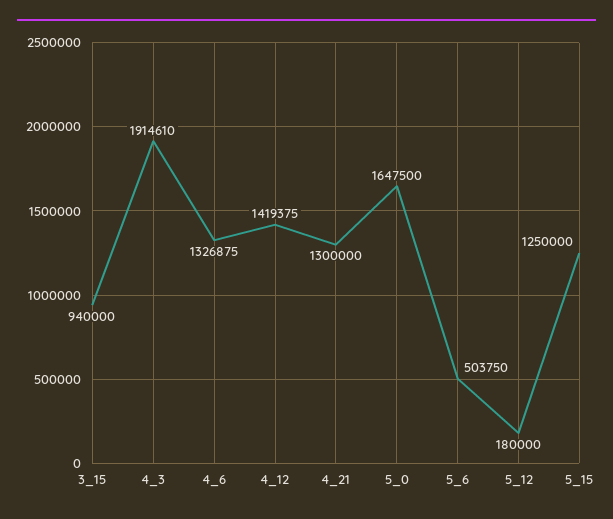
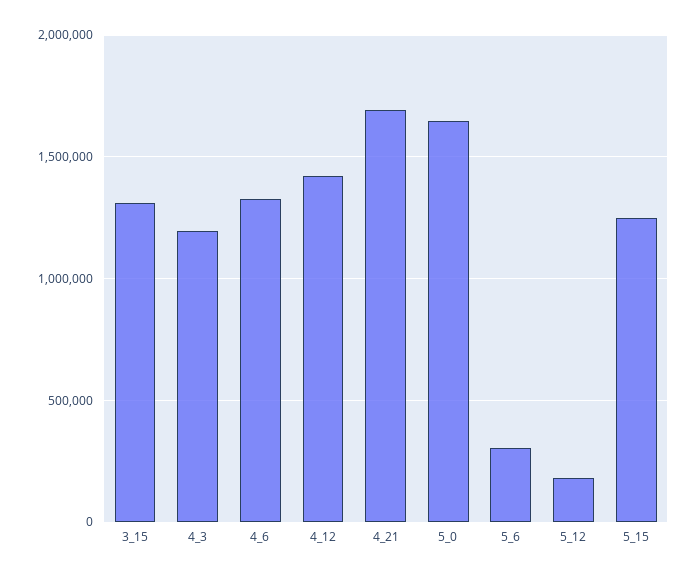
  {
-   "3_15": 940000,
+   "3_15": 1300000,
-   "4_3": 1914610,
+   "4_3": 1200000,
    "4_6": 1326875,
    "4_12": 1419375,
-   "4_21": 1300000,
+   "4_21": 1700000,
    "5_0": 1647500,
-   "5_6": 503750,
+   "5_6": 300000,
    "5_12": 180000,
    "5_15": 1250000
  }

